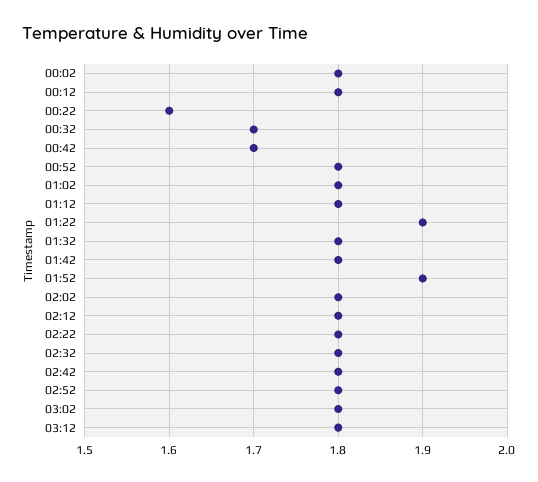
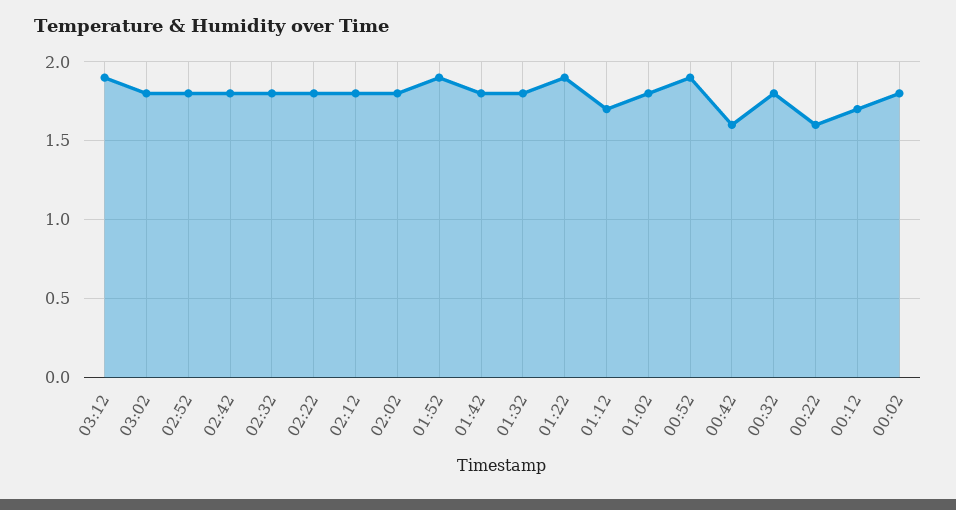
  {
    "00:02": 1.8,
-   "00:12": 1.8,
+   "00:12": 1.7,
    "00:22": 1.6,
-   "00:32": 1.7,
+   "00:32": 1.8,
-   "00:42": 1.7,
+   "00:42": 1.6,
-   "00:52": 1.8,
+   "00:52": 1.9,
    "01:02": 1.8,
-   "01:12": 1.8,
+   "01:12": 1.7,
    "01:22": 1.9,
    "01:32": 1.8,
    "01:42": 1.8,
    "01:52": 1.9,
    "02:02": 1.8,
    "02:12": 1.8,
    "02:22": 1.8,
    "02:32": 1.8,
    "02:42": 1.8,
    "02:52": 1.8,
    "03:02": 1.8,
-   "03:12": 1.8
+   "03:12": 1.9
  }

